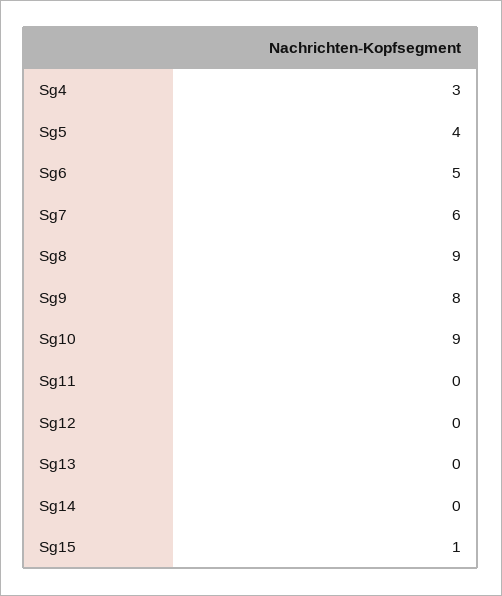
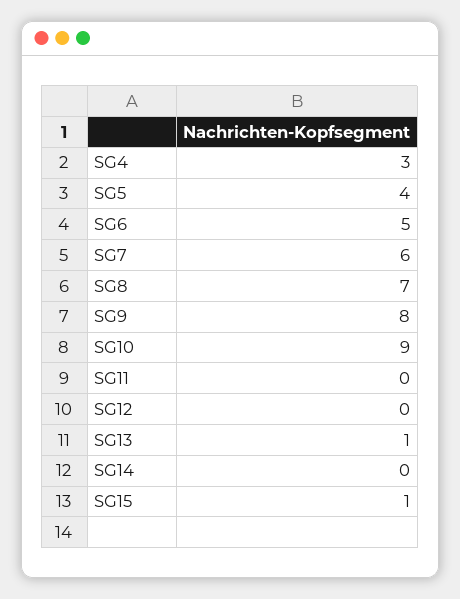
  {
    "Sg4": 3,
    "Sg5": 4,
    "Sg6": 5,
    "Sg7": 6,
-   "Sg8": 9,
+   "Sg8": 7,
    "Sg9": 8,
    "Sg10": 9,
    "Sg11": 0,
    "Sg12": 0,
-   "Sg13": 0,
+   "Sg13": 1,
    "Sg14": 0,
    "Sg15": 1
  }

